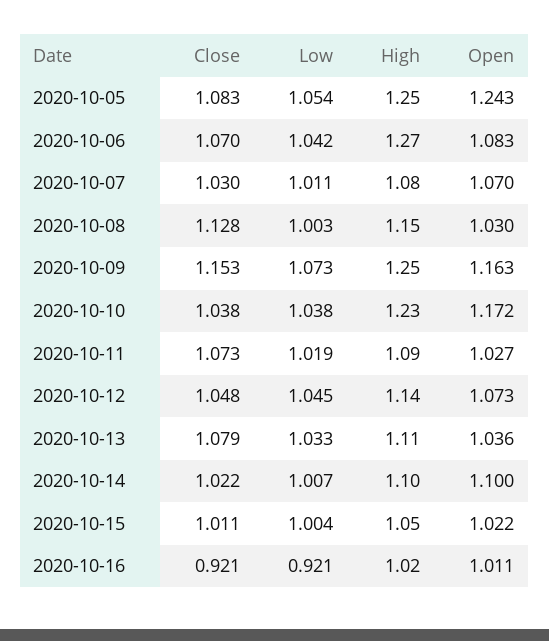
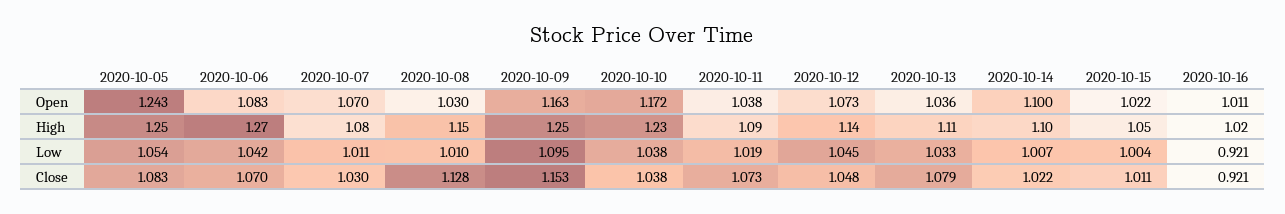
  {
    "Close": {
      "2020-10-05": 1.083,
      "2020-10-06": 1.07,
      "2020-10-07": 1.03,
      "2020-10-08": 1.128,
      "2020-10-09": 1.153,
      "2020-10-10": 1.038,
      "2020-10-11": 1.073,
      "2020-10-12": 1.048,
      "2020-10-13": 1.079,
      "2020-10-14": 1.022,
      "2020-10-15": 1.011,
      "2020-10-16": 0.921
    },
    "Low": {
      "2020-10-05": 1.054,
      "2020-10-06": 1.042,
      "2020-10-07": 1.011,
-     "2020-10-08": 1.003,
+     "2020-10-08": 1.01,
-     "2020-10-09": 1.073,
+     "2020-10-09": 1.095,
      "2020-10-10": 1.038,
      "2020-10-11": 1.019,
      "2020-10-12": 1.045,
      "2020-10-13": 1.033,
      "2020-10-14": 1.007,
      "2020-10-15": 1.004,
      "2020-10-16": 0.921
    },
    "High": {
      "2020-10-05": 1.25,
      "2020-10-06": 1.27,
      "2020-10-07": 1.08,
      "2020-10-08": 1.15,
      "2020-10-09": 1.25,
      "2020-10-10": 1.23,
      "2020-10-11": 1.09,
      "2020-10-12": 1.14,
      "2020-10-13": 1.11,
      "2020-10-14": 1.1,
      "2020-10-15": 1.05,
      "2020-10-16": 1.02
    },
    "Open": {
      "2020-10-05": 1.243,
      "2020-10-06": 1.083,
      "2020-10-07": 1.07,
      "2020-10-08": 1.03,
      "2020-10-09": 1.163,
      "2020-10-10": 1.172,
-     "2020-10-11": 1.027,
+     "2020-10-11": 1.038,
      "2020-10-12": 1.073,
      "2020-10-13": 1.036,
      "2020-10-14": 1.1,
      "2020-10-15": 1.022,
      "2020-10-16": 1.011
    }
  }

